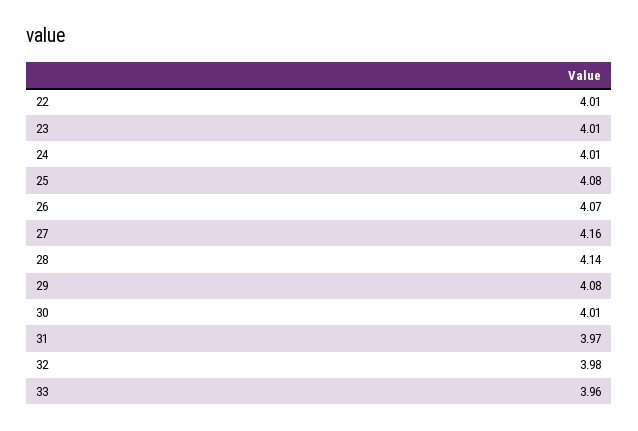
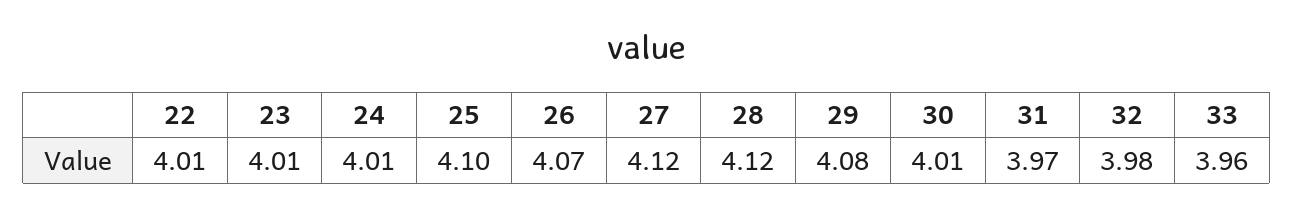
  {
    "22": 4.01,
    "23": 4.01,
    "24": 4.01,
-   "25": 4.08,
+   "25": 4.1,
    "26": 4.07,
-   "27": 4.16,
+   "27": 4.12,
-   "28": 4.14,
+   "28": 4.12,
    "29": 4.08,
    "30": 4.01,
    "31": 3.97,
    "32": 3.98,
    "33": 3.96
  }

